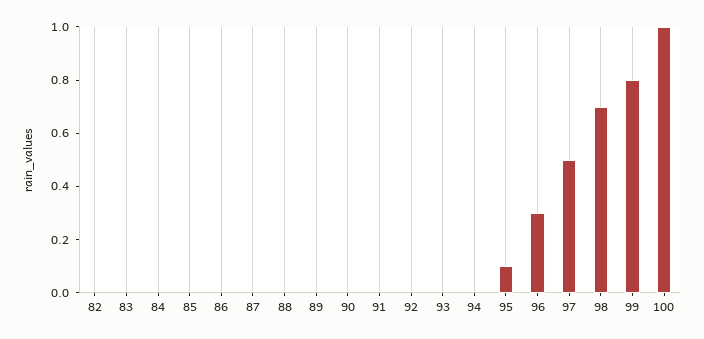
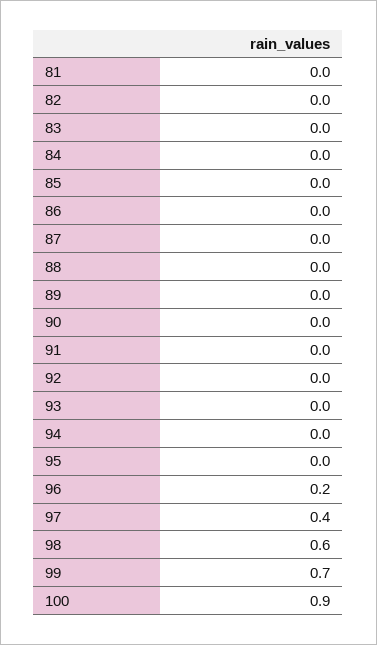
  {
    "82": 0,
    "83": 0,
    "84": 0,
    "85": 0,
    "86": 0,
    "87": 0,
    "88": 0,
    "89": 0,
    "90": 0,
    "91": 0,
    "92": 0,
    "93": 0,
    "94": 0,
-   "95": 0.1,
+   "95": 0,
-   "96": 0.3,
+   "96": 0.2,
-   "97": 0.5,
+   "97": 0.4,
-   "98": 0.7,
+   "98": 0.6,
-   "99": 0.8,
+   "99": 0.7,
-   "100": 1
+   "100": 0.9,
+   "81": 0
  }

